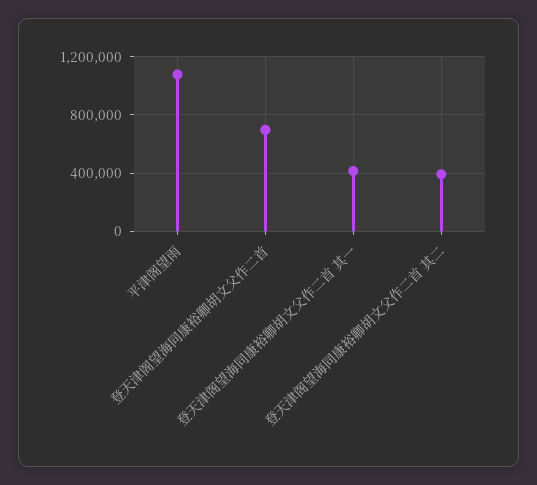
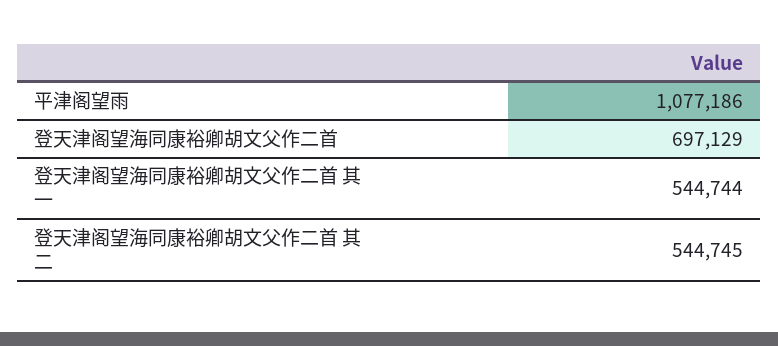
  {
    "平津阁望雨": 1077186,
    "登天津阁望海同康裕卿胡文父作二首": 697129,
-   "登天津阁望海同康裕卿胡文父作二首 其一": 400000,
+   "登天津阁望海同康裕卿胡文父作二首 其一": 544744,
-   "登天津阁望海同康裕卿胡文父作二首 其二": 400000
+   "登天津阁望海同康裕卿胡文父作二首 其二": 544745
  }

